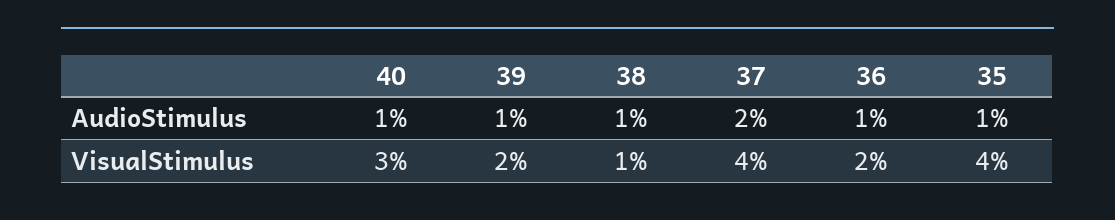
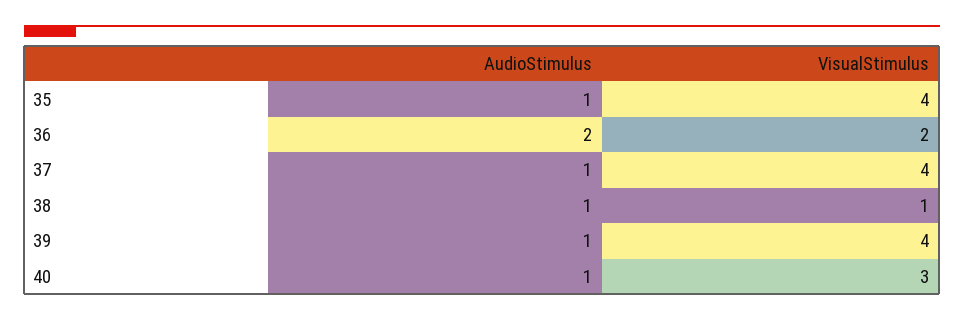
  {
    "40": {
      "AudioStimulus": 1,
      "VisualStimulus": 3
    },
    "39": {
      "AudioStimulus": 1,
-     "VisualStimulus": 2
+     "VisualStimulus": 4
    },
    "38": {
      "AudioStimulus": 1,
      "VisualStimulus": 1
    },
    "37": {
-     "AudioStimulus": 2,
+     "AudioStimulus": 1,
      "VisualStimulus": 4
    },
    "36": {
-     "AudioStimulus": 1,
+     "AudioStimulus": 2,
      "VisualStimulus": 2
    },
    "35": {
      "AudioStimulus": 1,
      "VisualStimulus": 4
    }
  }

